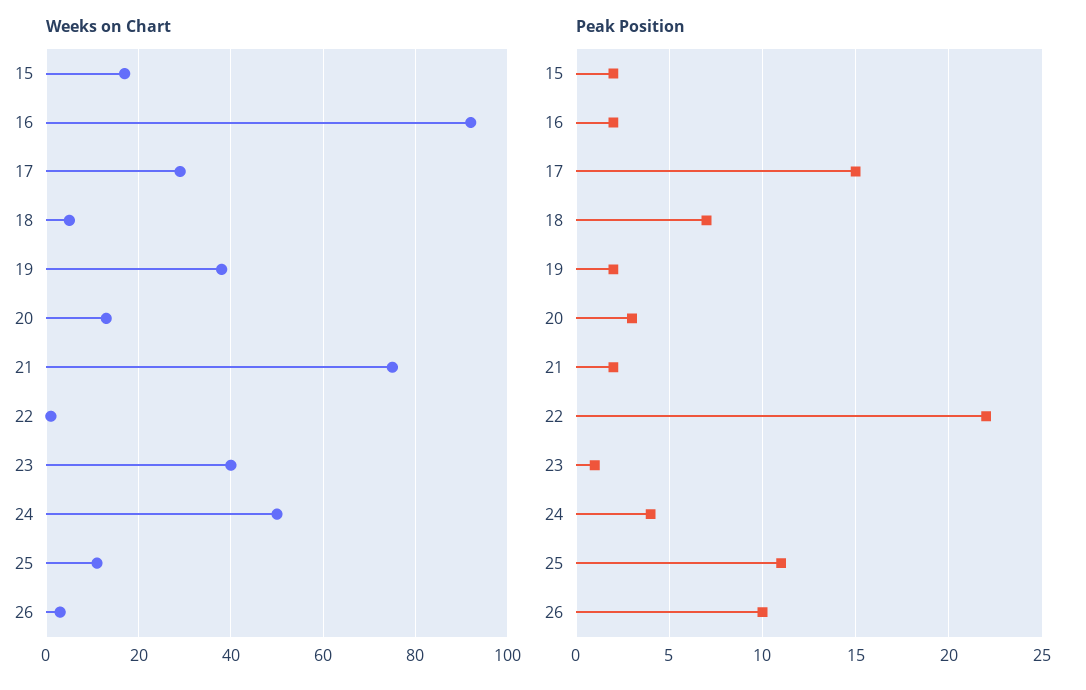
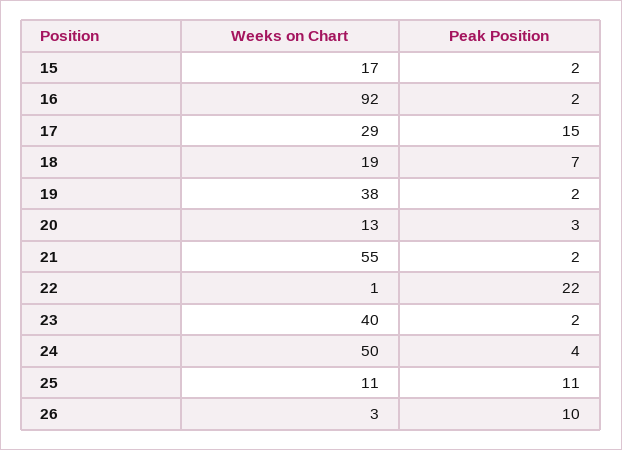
  {
    "Weeks on Chart": {
      "15": 17,
      "16": 92,
      "17": 29,
-     "18": 5,
+     "18": 19,
      "19": 38,
      "20": 13,
-     "21": 75,
+     "21": 55,
      "22": 1,
      "23": 40,
      "24": 50,
      "25": 11,
      "26": 3
    },
    "Peak Position": {
      "15": 2,
      "16": 2,
      "17": 15,
      "18": 7,
      "19": 2,
      "20": 3,
      "21": 2,
      "22": 22,
-     "23": 1,
+     "23": 2,
      "24": 4,
      "25": 11,
      "26": 10
    }
  }

